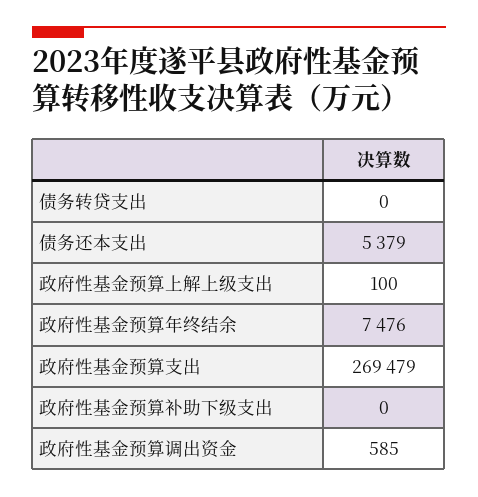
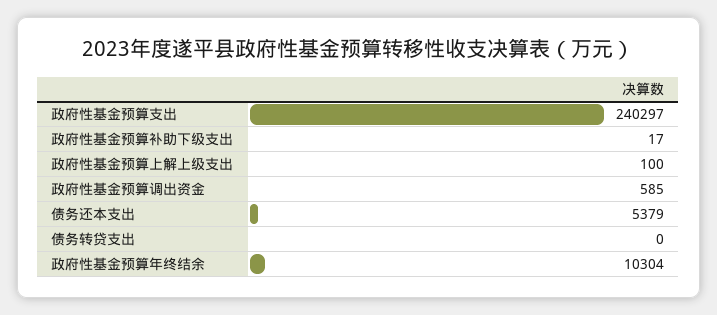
  {
    "债务转贷支出": 0,
    "债务还本支出": 5379,
    "政府性基金预算上解上级支出": 100,
-   "政府性基金预算年终结余": 7476,
+   "政府性基金预算年终结余": 10304,
-   "政府性基金预算支出": 269479,
+   "政府性基金预算支出": 240297,
-   "政府性基金预算补助下级支出": 0,
+   "政府性基金预算补助下级支出": 17,
    "政府性基金预算调出资金": 585
  }

